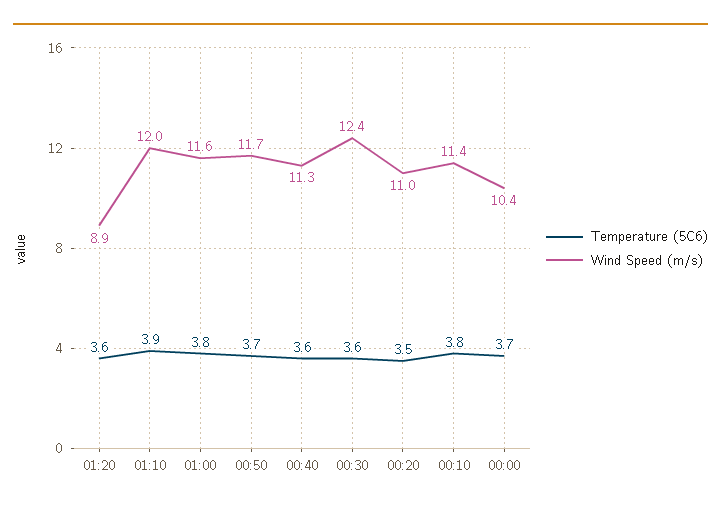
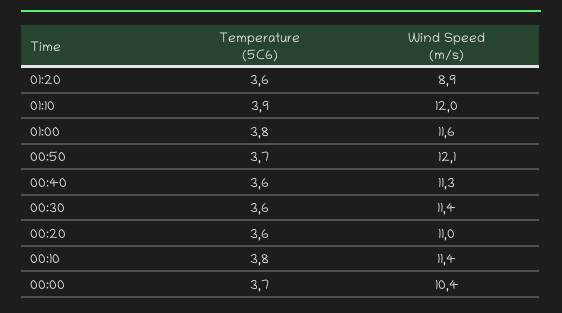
  {
    "Temperature (5C6)": {
      "01:20": 3.6,
      "01:10": 3.9,
      "01:00": 3.8,
      "00:50": 3.7,
      "00:40": 3.6,
      "00:30": 3.6,
-     "00:20": 3.5,
+     "00:20": 3.6,
      "00:10": 3.8,
      "00:00": 3.7
    },
    "Wind Speed (m/s)": {
      "01:20": 8.9,
      "01:10": 12,
      "01:00": 11.6,
-     "00:50": 11.7,
+     "00:50": 12.1,
      "00:40": 11.3,
-     "00:30": 12.4,
+     "00:30": 11.4,
      "00:20": 11,
      "00:10": 11.4,
      "00:00": 10.4
    }
  }

